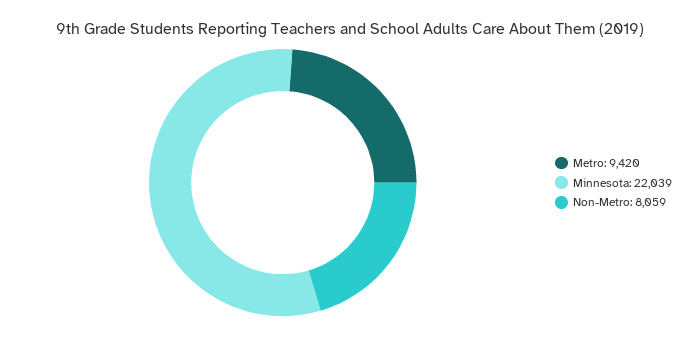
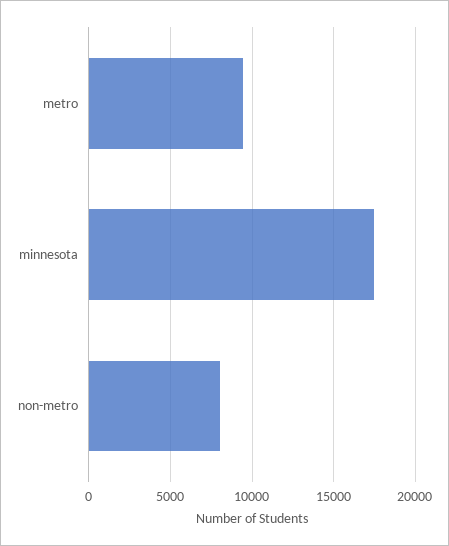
  {
    "Metro": 9420,
-   "Minnesota": 22039,
+   "Minnesota": 17500,
    "Non-Metro": 8059
  }

